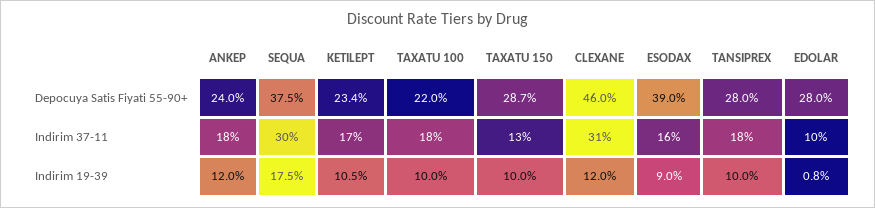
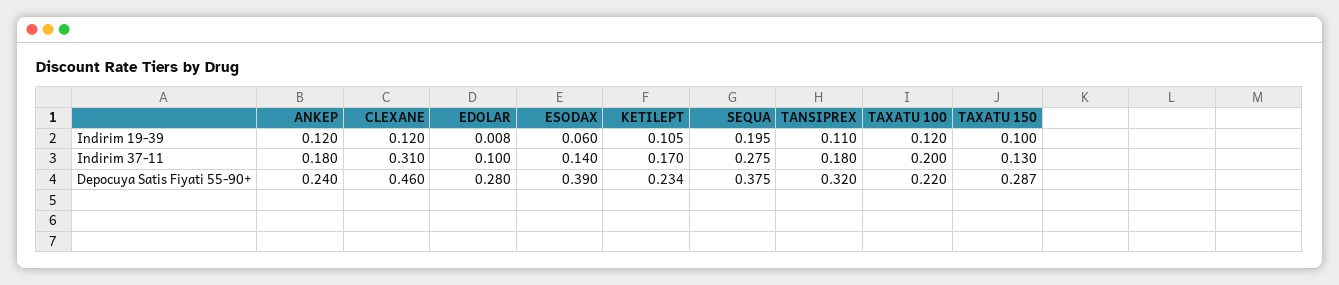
  {
    "ANKEP": {
      "Depocuya Satis Fiyati 55-90+": 0.24,
      "Indirim 37-11": 0.18,
      "Indirim 19-39": 0.12
    },
    "SEQUA": {
      "Depocuya Satis Fiyati 55-90+": 0.375,
-     "Indirim 37-11": 0.3,
+     "Indirim 37-11": 0.275,
-     "Indirim 19-39": 0.175
+     "Indirim 19-39": 0.195
    },
    "KETILEPT": {
      "Depocuya Satis Fiyati 55-90+": 0.234,
      "Indirim 37-11": 0.17,
      "Indirim 19-39": 0.105
    },
    "TAXATU 100": {
      "Depocuya Satis Fiyati 55-90+": 0.22,
-     "Indirim 37-11": 0.18,
+     "Indirim 37-11": 0.2,
-     "Indirim 19-39": 0.1
+     "Indirim 19-39": 0.12
    },
    "TAXATU 150": {
      "Depocuya Satis Fiyati 55-90+": 0.287,
      "Indirim 37-11": 0.13,
      "Indirim 19-39": 0.1
    },
    "CLEXANE": {
      "Depocuya Satis Fiyati 55-90+": 0.46,
      "Indirim 37-11": 0.31,
      "Indirim 19-39": 0.12
    },
    "ESODAX": {
      "Depocuya Satis Fiyati 55-90+": 0.39,
-     "Indirim 37-11": 0.16,
+     "Indirim 37-11": 0.14,
-     "Indirim 19-39": 0.09
+     "Indirim 19-39": 0.06
    },
    "TANSIPREX": {
-     "Depocuya Satis Fiyati 55-90+": 0.28,
+     "Depocuya Satis Fiyati 55-90+": 0.32,
      "Indirim 37-11": 0.18,
-     "Indirim 19-39": 0.1
+     "Indirim 19-39": 0.11
    },
    "EDOLAR": {
      "Depocuya Satis Fiyati 55-90+": 0.28,
      "Indirim 37-11": 0.1,
      "Indirim 19-39": 0.008
    }
  }

